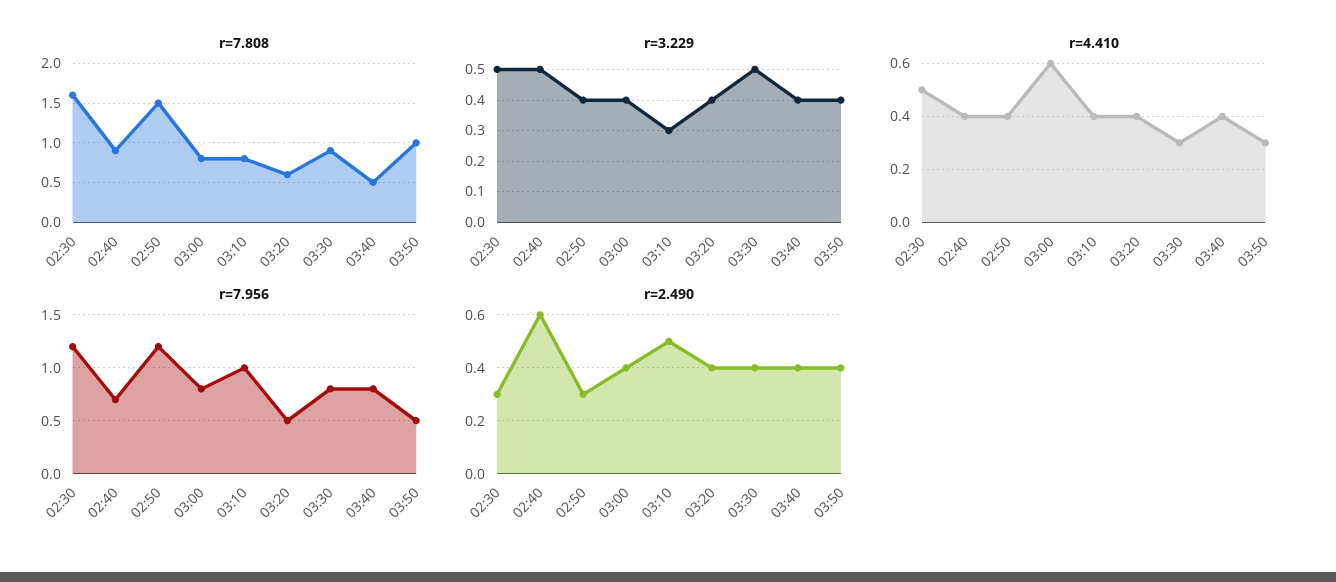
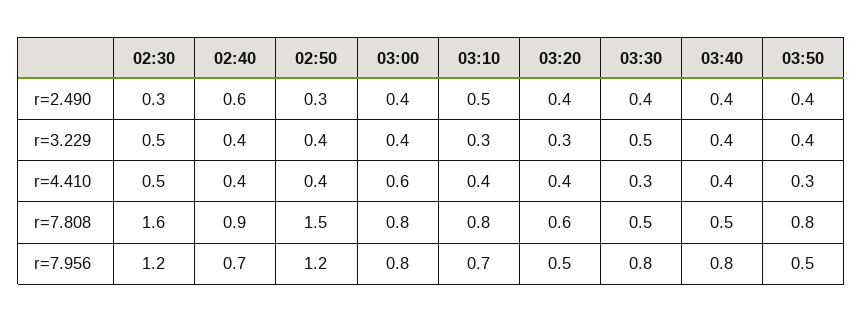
  {
    "r=7.808": {
      "02:30": 1.6,
      "02:40": 0.9,
      "02:50": 1.5,
      "03:00": 0.8,
      "03:10": 0.8,
      "03:20": 0.6,
-     "03:30": 0.9,
+     "03:30": 0.5,
      "03:40": 0.5,
-     "03:50": 1
+     "03:50": 0.8
    },
    "r=3.229": {
      "02:30": 0.5,
-     "02:40": 0.5,
+     "02:40": 0.4,
      "02:50": 0.4,
      "03:00": 0.4,
      "03:10": 0.3,
-     "03:20": 0.4,
+     "03:20": 0.3,
      "03:30": 0.5,
      "03:40": 0.4,
      "03:50": 0.4
    },
    "r=4.410": {
      "02:30": 0.5,
      "02:40": 0.4,
      "02:50": 0.4,
      "03:00": 0.6,
      "03:10": 0.4,
      "03:20": 0.4,
      "03:30": 0.3,
      "03:40": 0.4,
      "03:50": 0.3
    },
    "r=7.956": {
      "02:30": 1.2,
      "02:40": 0.7,
      "02:50": 1.2,
      "03:00": 0.8,
-     "03:10": 1,
+     "03:10": 0.7,
      "03:20": 0.5,
      "03:30": 0.8,
      "03:40": 0.8,
      "03:50": 0.5
    },
    "r=2.490": {
      "02:30": 0.3,
      "02:40": 0.6,
      "02:50": 0.3,
      "03:00": 0.4,
      "03:10": 0.5,
      "03:20": 0.4,
      "03:30": 0.4,
      "03:40": 0.4,
      "03:50": 0.4
    }
  }

